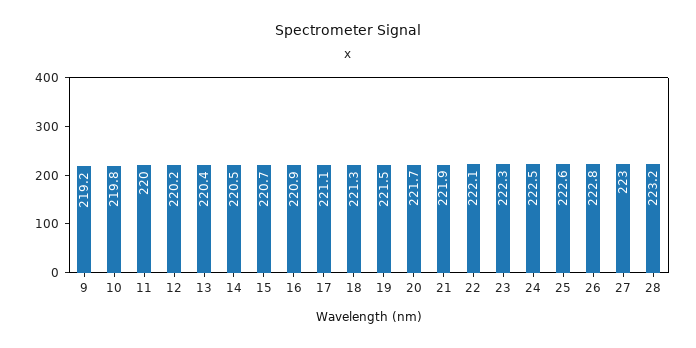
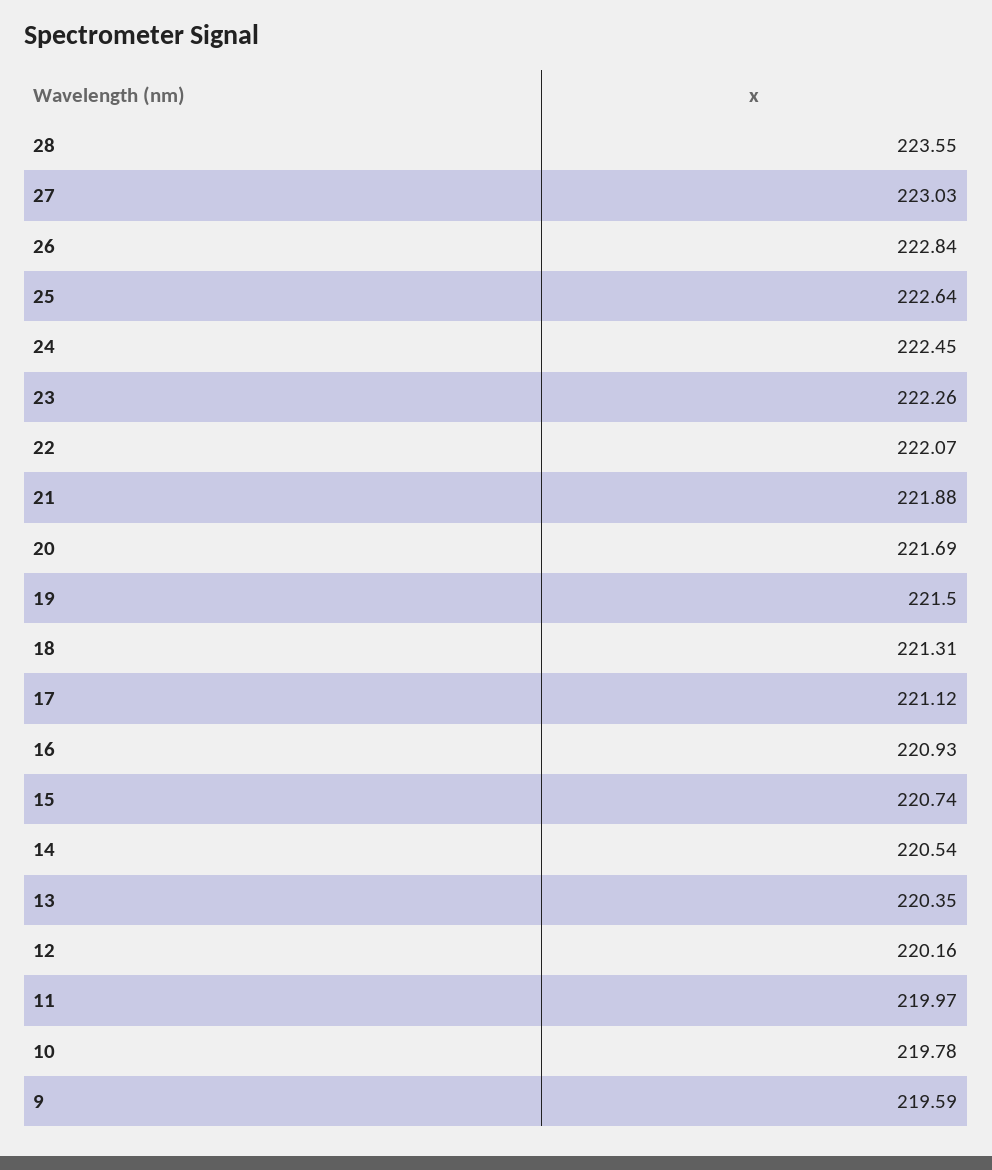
  {
-   "9": 219.2,
+   "9": 219.59,
    "10": 219.78,
    "11": 219.97,
    "12": 220.16,
    "13": 220.35,
    "14": 220.54,
    "15": 220.74,
    "16": 220.93,
    "17": 221.12,
    "18": 221.31,
    "19": 221.5,
    "20": 221.69,
    "21": 221.88,
    "22": 222.07,
    "23": 222.26,
    "24": 222.45,
    "25": 222.64,
    "26": 222.84,
    "27": 223.03,
-   "28": 223.2
+   "28": 223.55
  }

